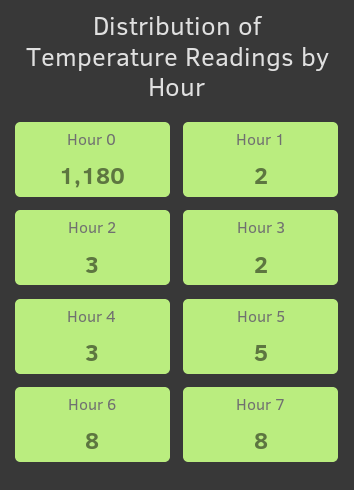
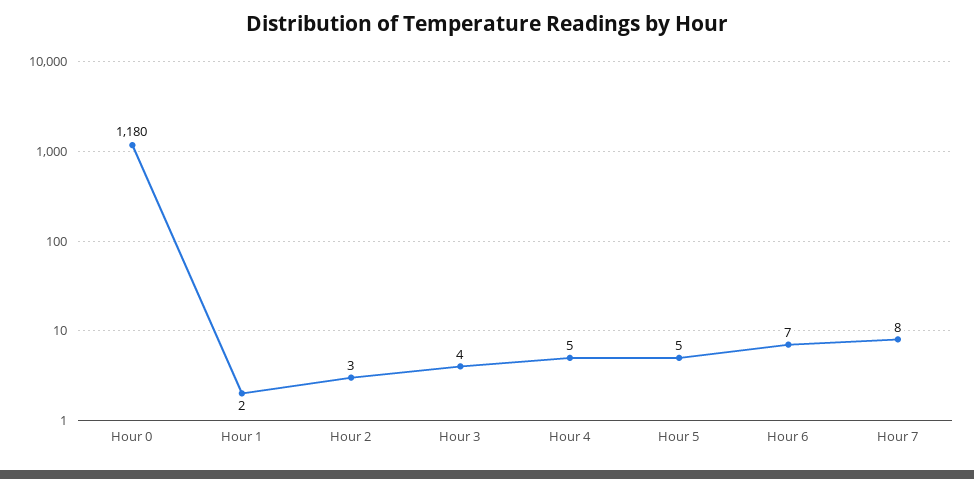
  {
    "Hour 0": 1180,
    "Hour 1": 2,
    "Hour 2": 3,
-   "Hour 3": 2,
+   "Hour 3": 4,
-   "Hour 4": 3,
+   "Hour 4": 5,
    "Hour 5": 5,
-   "Hour 6": 8,
+   "Hour 6": 7,
    "Hour 7": 8
  }

